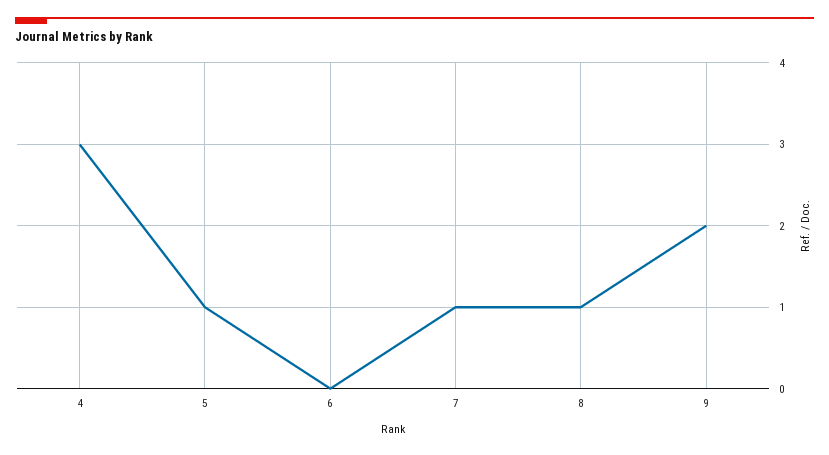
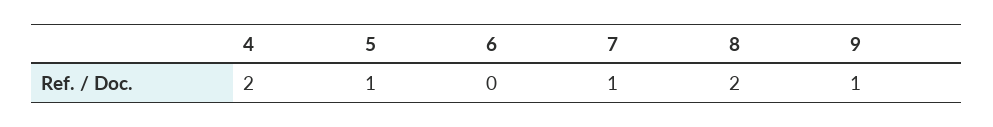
  {
-   "4": 3,
+   "4": 2,
    "5": 1,
    "6": 0,
    "7": 1,
-   "8": 1,
+   "8": 2,
-   "9": 2
+   "9": 1
  }

